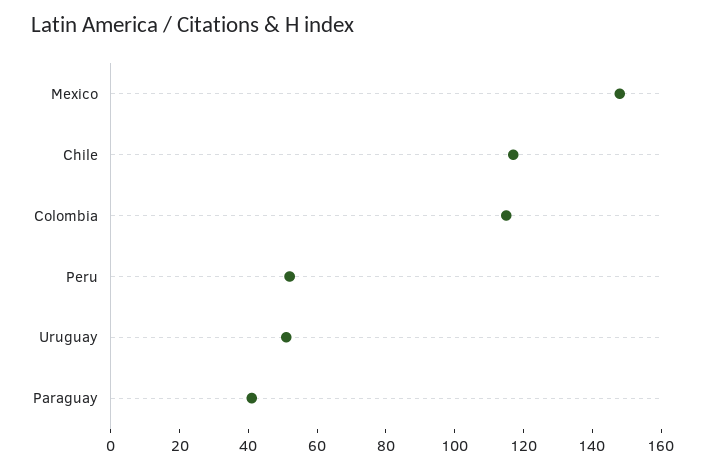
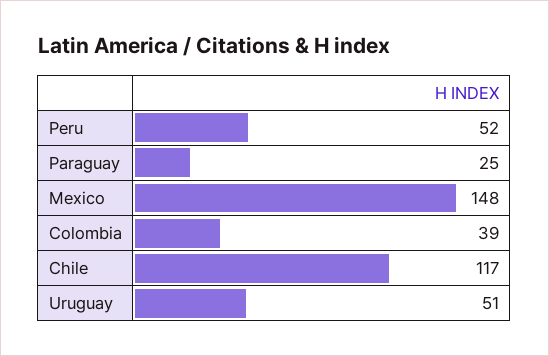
  {
    "Mexico": 148,
    "Chile": 117,
-   "Colombia": 115,
+   "Colombia": 39,
    "Peru": 52,
    "Uruguay": 51,
-   "Paraguay": 40
+   "Paraguay": 25
  }

